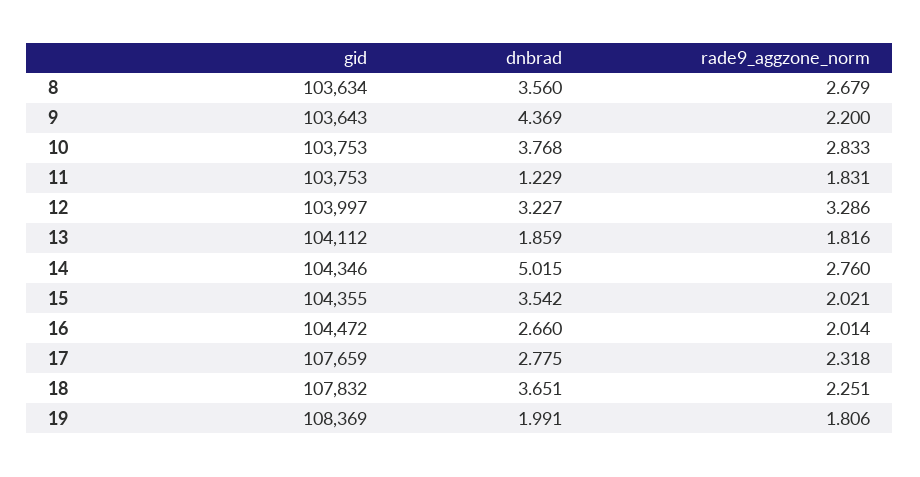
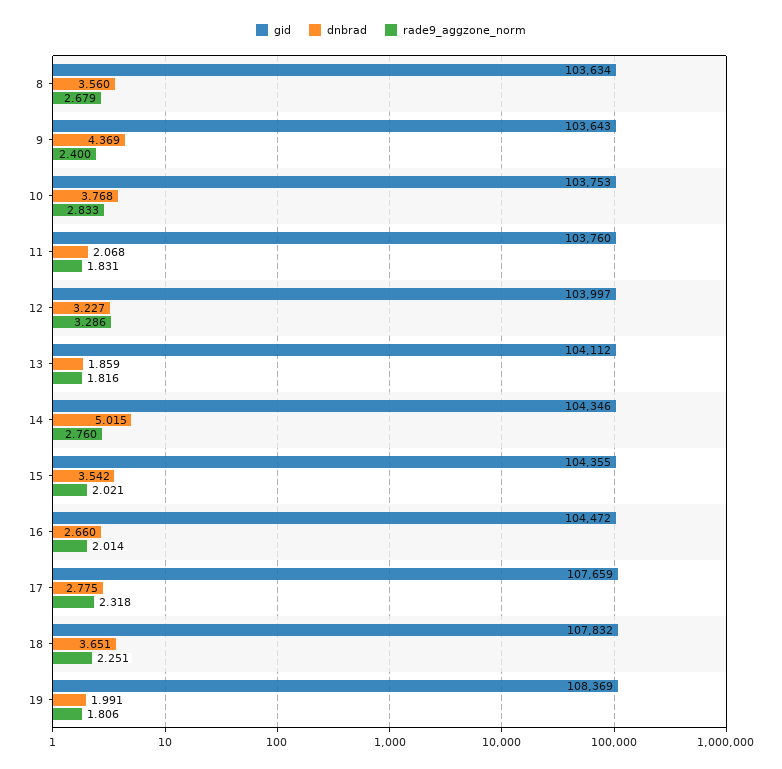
  {
    "gid": {
      "8": 103634,
      "9": 103643,
      "10": 103753,
-     "11": 103753,
+     "11": 103760,
      "12": 103997,
      "13": 104112,
      "14": 104346,
      "15": 104355,
      "16": 104472,
      "17": 107659,
      "18": 107832,
      "19": 108369
    },
    "dnbrad": {
      "8": 3.56,
      "9": 4.369,
      "10": 3.768,
-     "11": 1.229,
+     "11": 2.068,
      "12": 3.227,
      "13": 1.859,
      "14": 5.015,
      "15": 3.542,
      "16": 2.66,
      "17": 2.775,
      "18": 3.651,
      "19": 1.991
    },
    "rade9_aggzone_norm": {
      "8": 2.679,
-     "9": 2.2,
+     "9": 2.4,
      "10": 2.833,
      "11": 1.831,
      "12": 3.286,
      "13": 1.816,
      "14": 2.76,
      "15": 2.021,
      "16": 2.014,
      "17": 2.318,
      "18": 2.251,
      "19": 1.806
    }
  }

